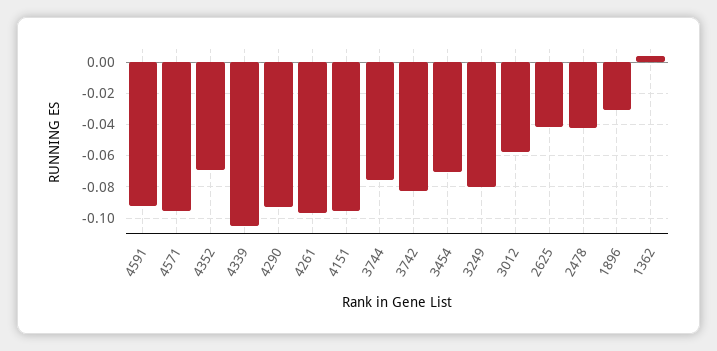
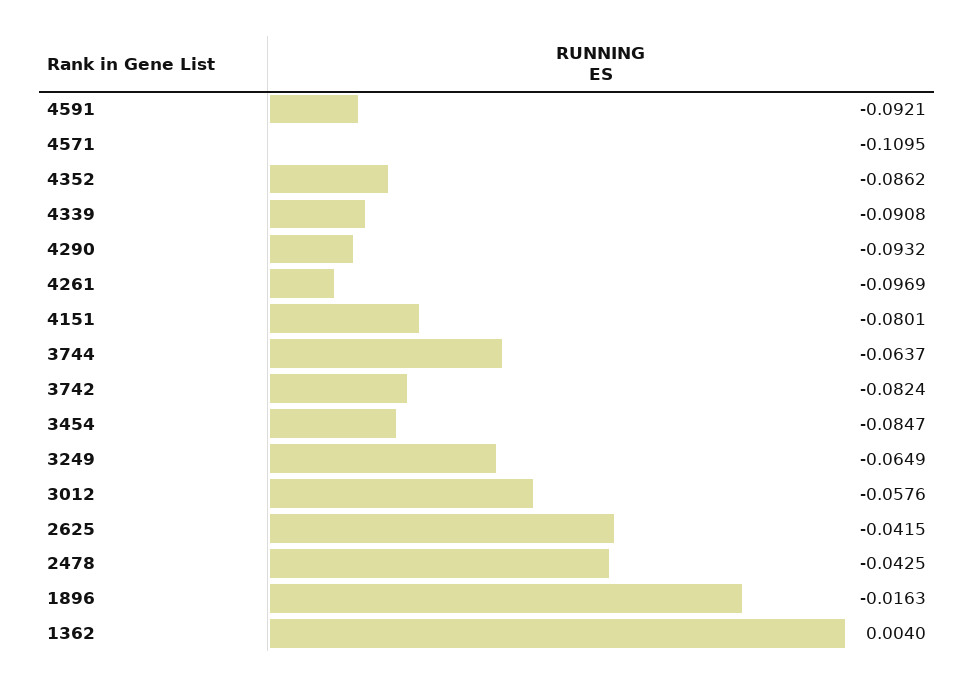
  {
    "4591": -0.0921,
-   "4571": -0.095,
+   "4571": -0.1095,
-   "4352": -0.07,
+   "4352": -0.0862,
-   "4339": -0.105,
+   "4339": -0.0908,
    "4290": -0.0932,
    "4261": -0.0969,
-   "4151": -0.095,
+   "4151": -0.0801,
-   "3744": -0.075,
+   "3744": -0.0637,
    "3742": -0.0824,
-   "3454": -0.07,
+   "3454": -0.0847,
-   "3249": -0.08,
+   "3249": -0.0649,
    "3012": -0.0576,
    "2625": -0.0415,
    "2478": -0.0425,
-   "1896": -0.03,
+   "1896": -0.0163,
    "1362": 0.004
  }

